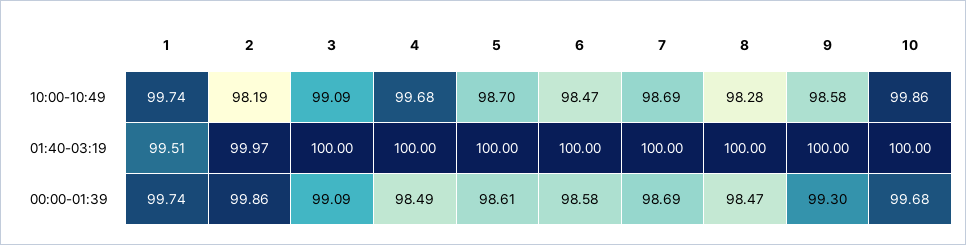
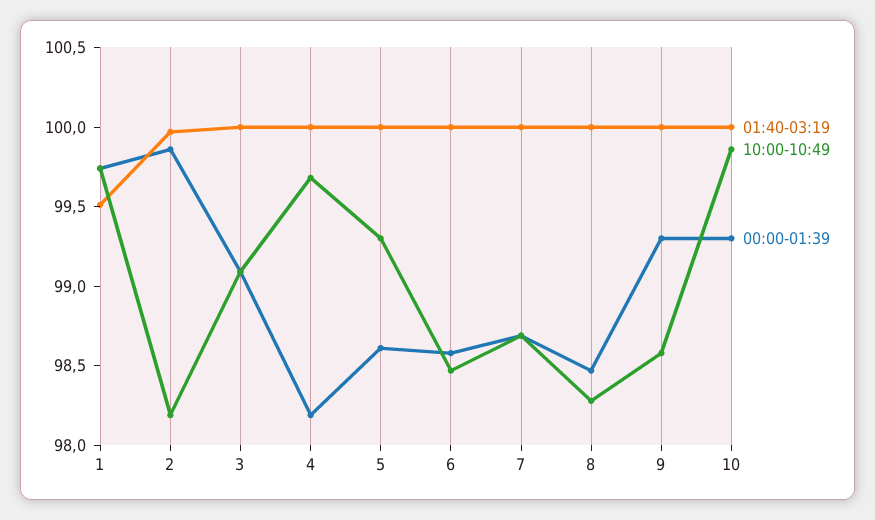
  {
    "10:00-10:49": {
      "1": 99.74,
      "2": 98.19,
      "3": 99.09,
      "4": 99.68,
-     "5": 98.7,
+     "5": 99.3,
      "6": 98.47,
      "7": 98.69,
      "8": 98.28,
      "9": 98.58,
      "10": 99.86
    },
    "01:40-03:19": {
      "1": 99.51,
      "2": 99.97,
      "3": 100,
      "4": 100,
      "5": 100,
      "6": 100,
      "7": 100,
      "8": 100,
      "9": 100,
      "10": 100
    },
    "00:00-01:39": {
      "1": 99.74,
      "2": 99.86,
      "3": 99.09,
-     "4": 98.49,
+     "4": 98.2,
      "5": 98.61,
      "6": 98.58,
      "7": 98.69,
      "8": 98.47,
      "9": 99.3,
-     "10": 99.68
+     "10": 99.3
    }
  }

